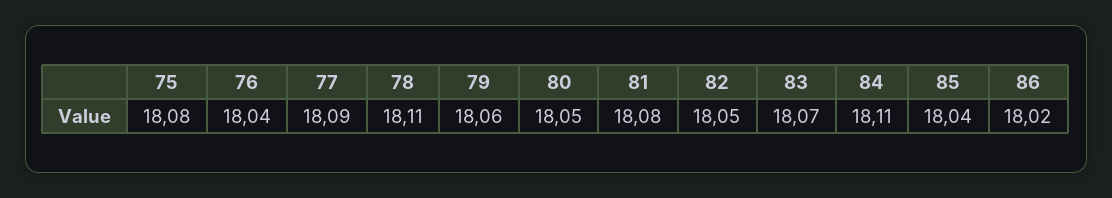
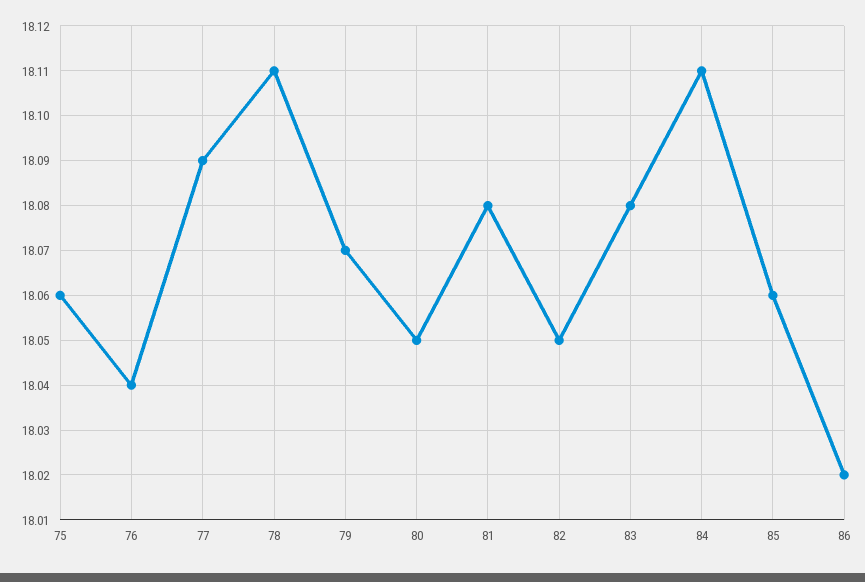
  {
-   "75": 18.08,
+   "75": 18.06,
    "76": 18.04,
    "77": 18.09,
    "78": 18.11,
-   "79": 18.06,
+   "79": 18.07,
    "80": 18.05,
    "81": 18.08,
    "82": 18.05,
-   "83": 18.07,
+   "83": 18.08,
    "84": 18.11,
-   "85": 18.04,
+   "85": 18.06,
    "86": 18.02
  }

